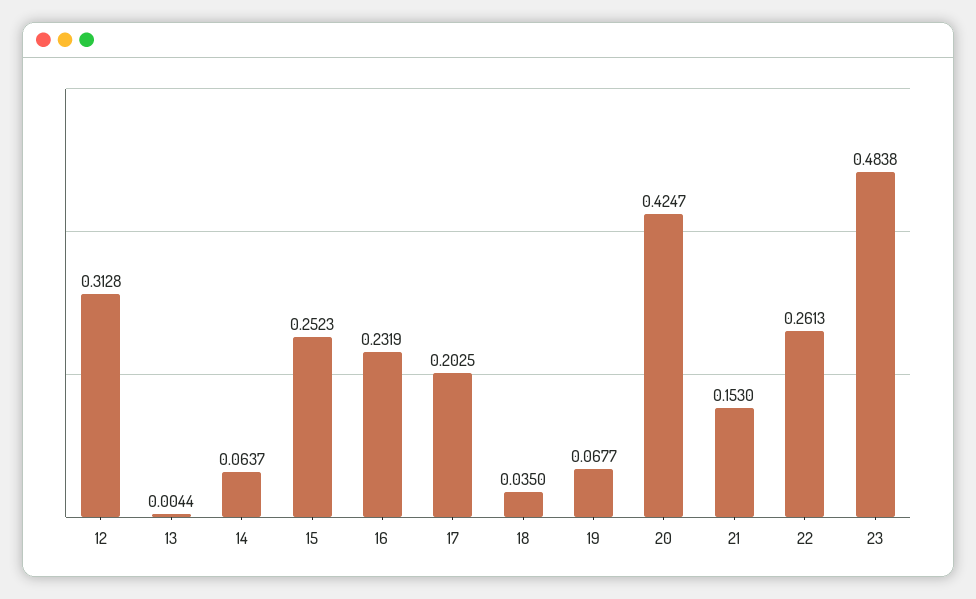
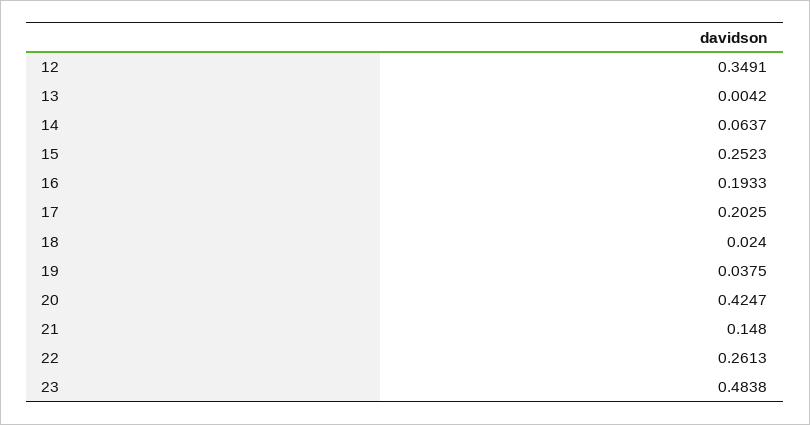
  {
-   "12": 0.3128,
+   "12": 0.3491,
-   "13": 0.0044,
+   "13": 0.0042,
    "14": 0.0637,
    "15": 0.2523,
-   "16": 0.2319,
+   "16": 0.1933,
    "17": 0.2025,
-   "18": 0.035,
+   "18": 0.024,
-   "19": 0.0677,
+   "19": 0.0375,
    "20": 0.4247,
-   "21": 0.153,
+   "21": 0.148,
    "22": 0.2613,
    "23": 0.4838
  }

